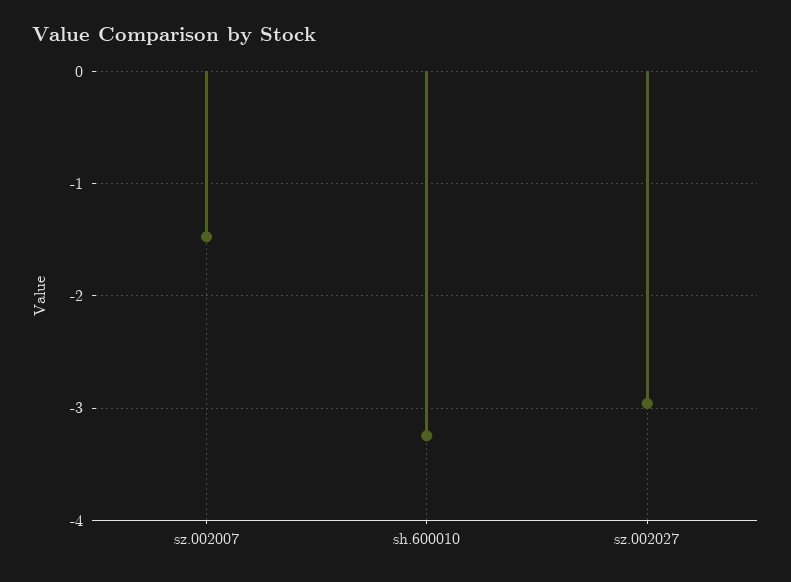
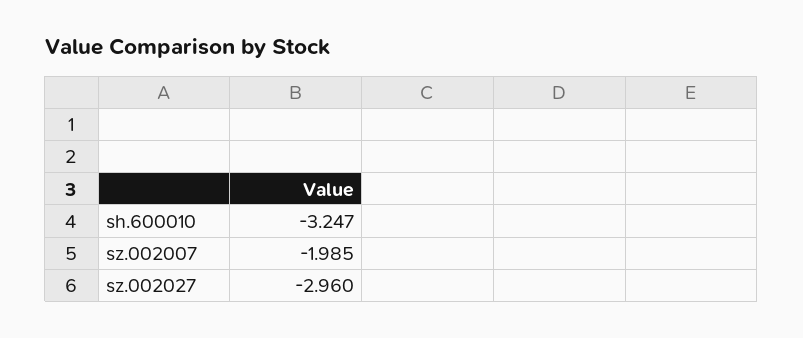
  {
-   "sz.002007": -1.5,
+   "sz.002007": -1.985,
    "sh.600010": -3.247,
    "sz.002027": -2.96
  }

